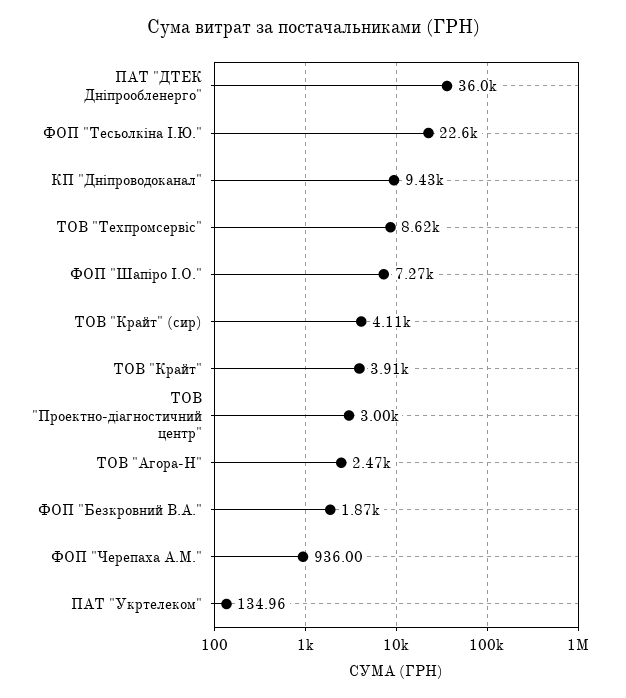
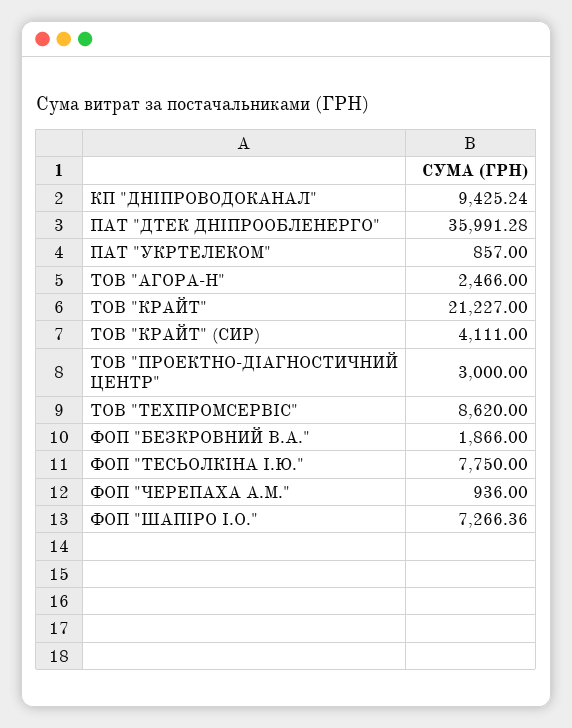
  {
    "ПАТ \"ДТЕК Дніпрообленерго\"": 35991.28,
-   "ФОП \"Тесьолкіна І.Ю.\"": 22600,
+   "ФОП \"Тесьолкіна І.Ю.\"": 7750,
    "КП \"Дніпроводоканал\"": 9425.24,
    "ТОВ \"Техпромсервіс\"": 8620,
    "ФОП \"Шапіро І.О.\"": 7266.36,
    "ТОВ \"Крайт\" (сир)": 4111,
-   "ТОВ \"Крайт\"": 3910,
+   "ТОВ \"Крайт\"": 21227,
    "ТОВ \"Проектно-діагностичний центр\"": 3000,
    "ТОВ \"Агора-Н\"": 2466,
    "ФОП \"Безкровний В.А.\"": 1866,
    "ФОП \"Черепаха А.М.\"": 936,
-   "ПАТ \"Укртелеком\"": 134.96
+   "ПАТ \"Укртелеком\"": 857
  }

